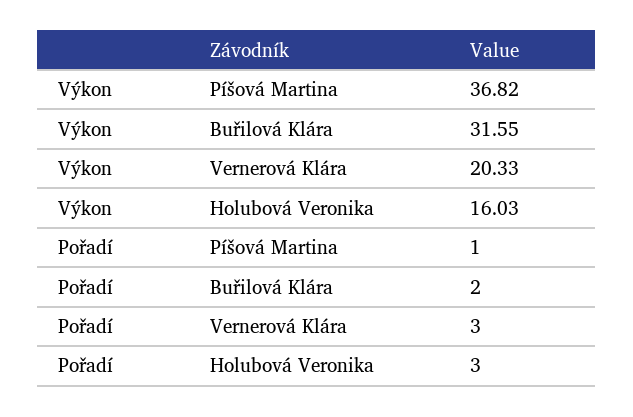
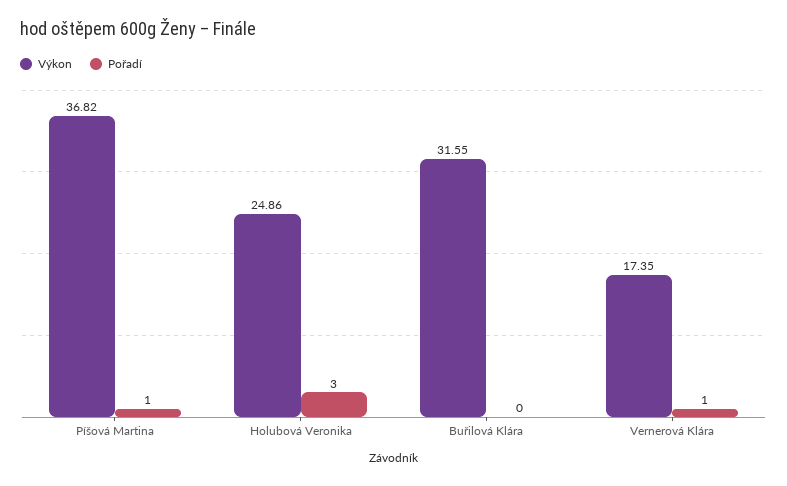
  {
    "Výkon": {
      "Píšová Martina": 36.82,
      "Buřilová Klára": 31.55,
-     "Vernerová Klára": 20.33,
+     "Vernerová Klára": 17.35,
-     "Holubová Veronika": 16.03
+     "Holubová Veronika": 24.86
    },
    "Pořadí": {
      "Píšová Martina": 1,
-     "Buřilová Klára": 2,
+     "Buřilová Klára": 0,
-     "Vernerová Klára": 3,
+     "Vernerová Klára": 1,
      "Holubová Veronika": 3
    }
  }

